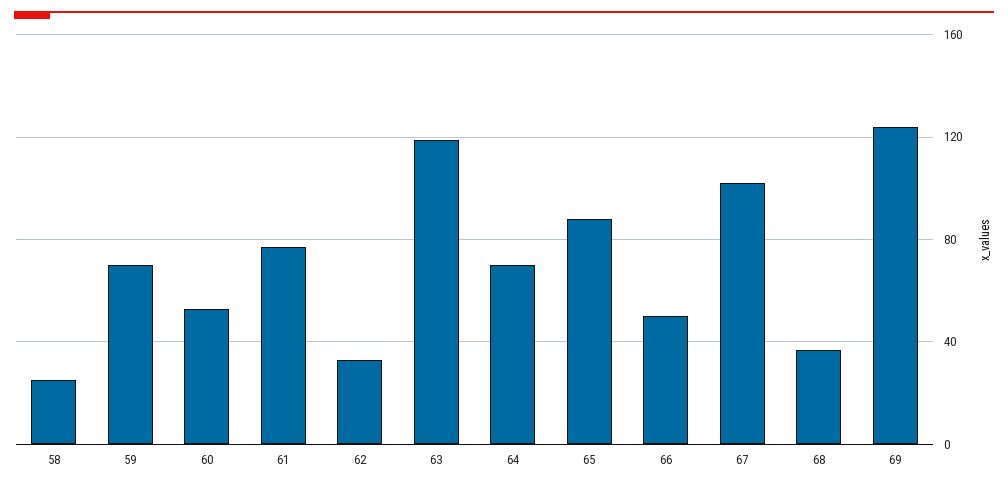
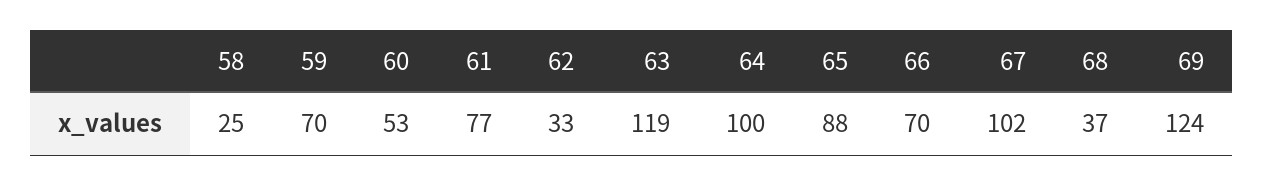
  {
    "58": 25,
    "59": 70,
    "60": 53,
    "61": 77,
    "62": 33,
    "63": 119,
-   "64": 70,
+   "64": 100,
    "65": 88,
-   "66": 50,
+   "66": 70,
    "67": 102,
    "68": 37,
    "69": 124
  }

